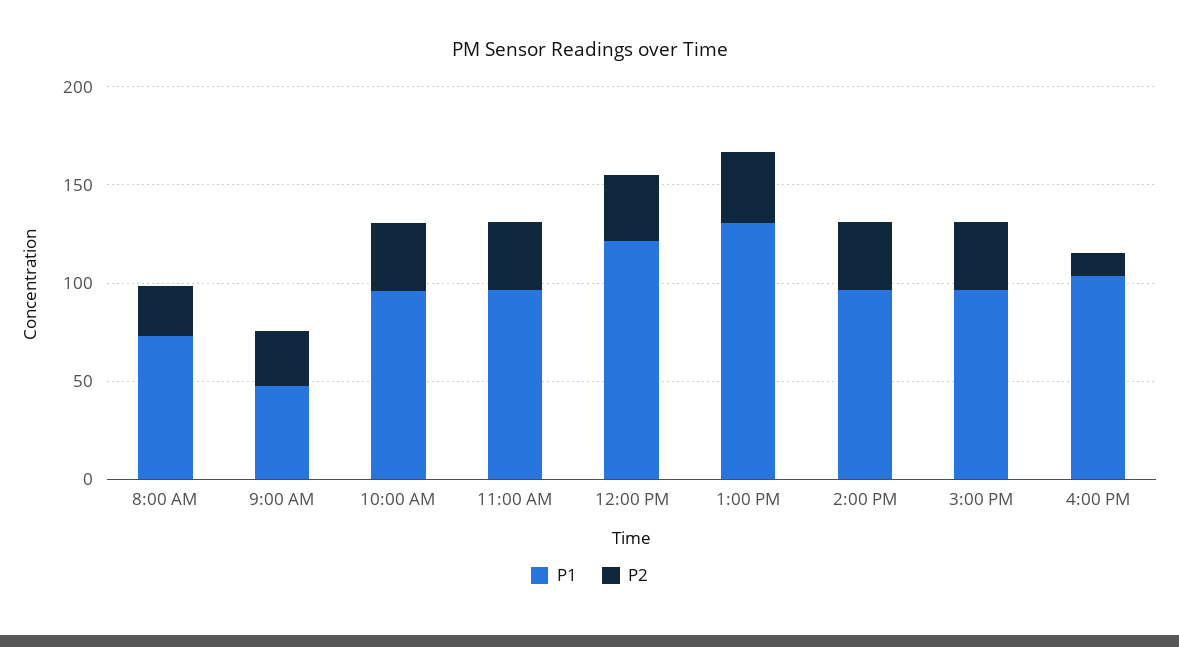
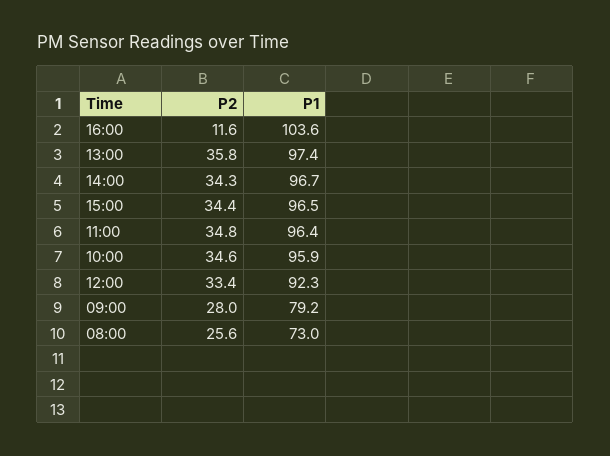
  {
    "P1": {
      "8:00 AM": 73,
-     "9:00 AM": 50,
+     "9:00 AM": 79.2,
      "10:00 AM": 95.9,
      "11:00 AM": 96.4,
-     "12:00 PM": 120,
+     "12:00 PM": 92.3,
-     "1:00 PM": 130,
+     "1:00 PM": 97.4,
      "2:00 PM": 96.7,
      "3:00 PM": 96.5,
      "4:00 PM": 103.6
    },
    "P2": {
      "8:00 AM": 25.6,
      "9:00 AM": 28,
      "10:00 AM": 34.6,
      "11:00 AM": 34.8,
      "12:00 PM": 33.4,
      "1:00 PM": 35.8,
      "2:00 PM": 34.3,
      "3:00 PM": 34.4,
      "4:00 PM": 11.6
    }
  }

